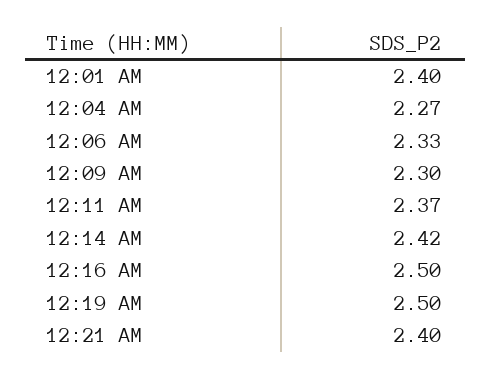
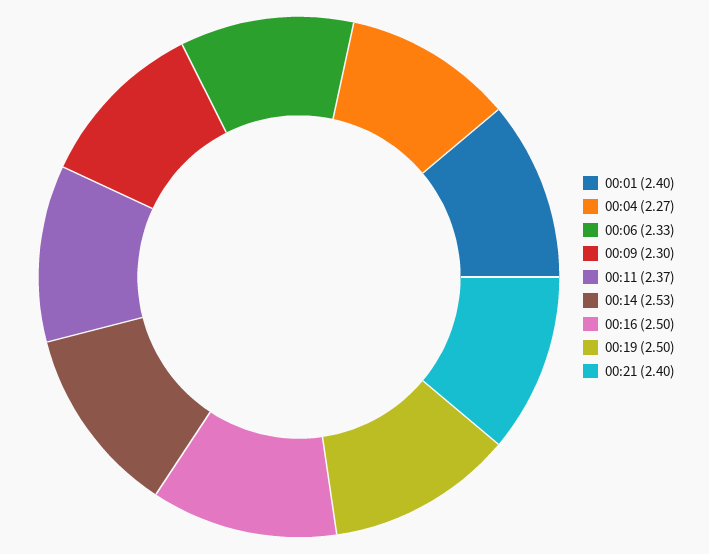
  {
    "12:01 AM": 2.4,
    "12:04 AM": 2.27,
    "12:06 AM": 2.33,
    "12:09 AM": 2.3,
    "12:11 AM": 2.37,
-   "12:14 AM": 2.42,
+   "12:14 AM": 2.53,
    "12:16 AM": 2.5,
    "12:19 AM": 2.5,
    "12:21 AM": 2.4
  }

